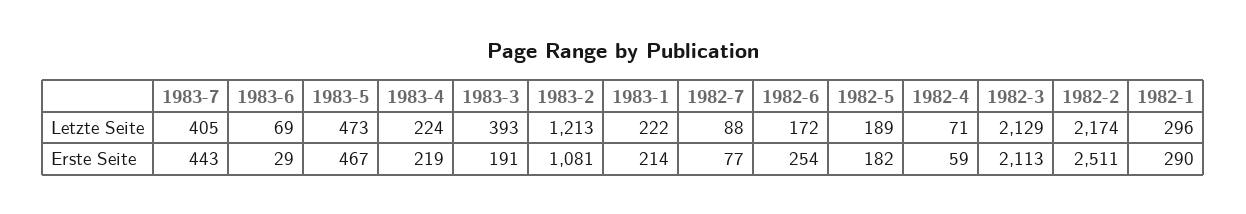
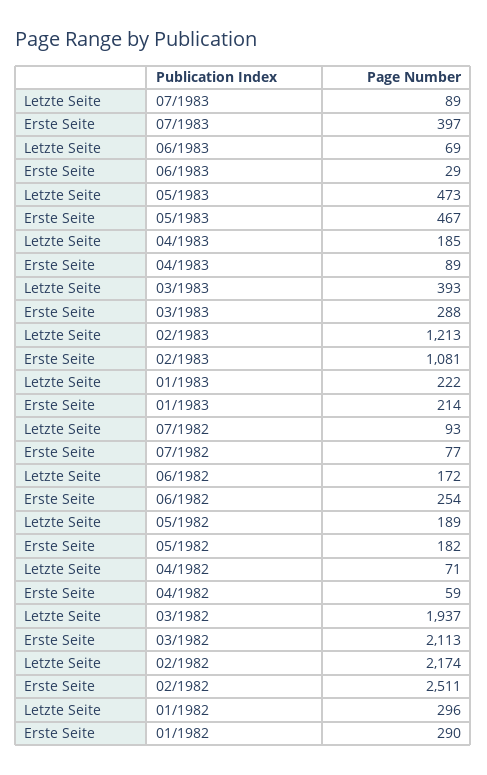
  {
    "1983-7": {
-     "Letzte Seite": 405,
+     "Letzte Seite": 89,
-     "Erste Seite": 443
+     "Erste Seite": 397
    },
    "1983-6": {
      "Letzte Seite": 69,
      "Erste Seite": 29
    },
    "1983-5": {
      "Letzte Seite": 473,
      "Erste Seite": 467
    },
    "1983-4": {
-     "Letzte Seite": 224,
+     "Letzte Seite": 185,
-     "Erste Seite": 219
+     "Erste Seite": 89
    },
    "1983-3": {
      "Letzte Seite": 393,
-     "Erste Seite": 191
+     "Erste Seite": 288
    },
    "1983-2": {
      "Letzte Seite": 1213,
      "Erste Seite": 1081
    },
    "1983-1": {
      "Letzte Seite": 222,
      "Erste Seite": 214
    },
    "1982-7": {
-     "Letzte Seite": 88,
+     "Letzte Seite": 93,
      "Erste Seite": 77
    },
    "1982-6": {
      "Letzte Seite": 172,
      "Erste Seite": 254
    },
    "1982-5": {
      "Letzte Seite": 189,
      "Erste Seite": 182
    },
    "1982-4": {
      "Letzte Seite": 71,
      "Erste Seite": 59
    },
    "1982-3": {
-     "Letzte Seite": 2129,
+     "Letzte Seite": 1937,
      "Erste Seite": 2113
    },
    "1982-2": {
      "Letzte Seite": 2174,
      "Erste Seite": 2511
    },
    "1982-1": {
      "Letzte Seite": 296,
      "Erste Seite": 290
    }
  }

